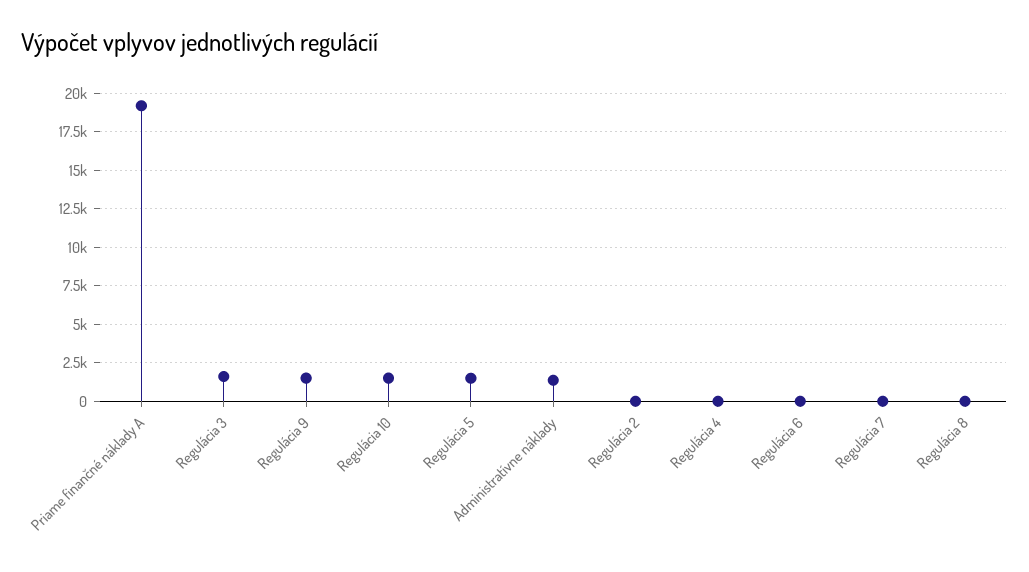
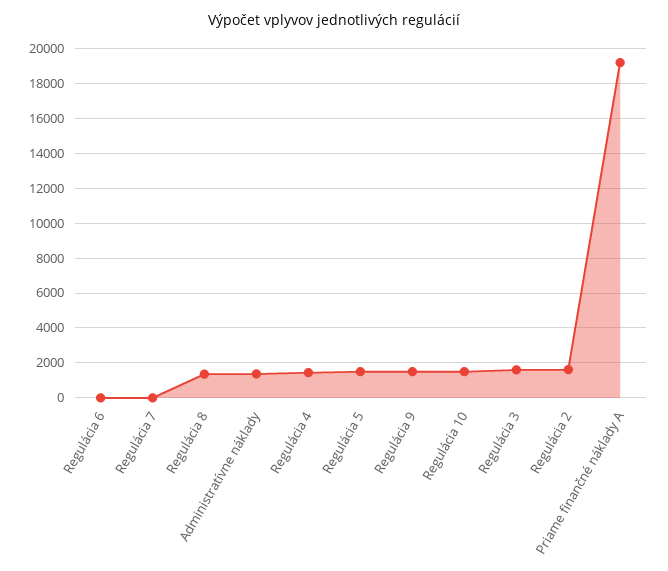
  {
    "Priame finančné náklady A": 19000,
    "Regulácia 3": 1500,
    "Regulácia 9": 1500,
    "Regulácia 10": 1500,
    "Regulácia 5": 1500,
    "Administratívne náklady": 1500,
-   "Regulácia 2": 0,
+   "Regulácia 2": 1500,
-   "Regulácia 4": 0,
+   "Regulácia 4": 1500,
    "Regulácia 6": 0,
    "Regulácia 7": 0,
-   "Regulácia 8": 0
+   "Regulácia 8": 1500
  }

